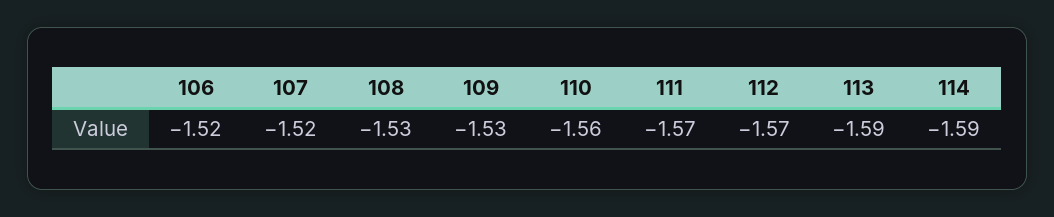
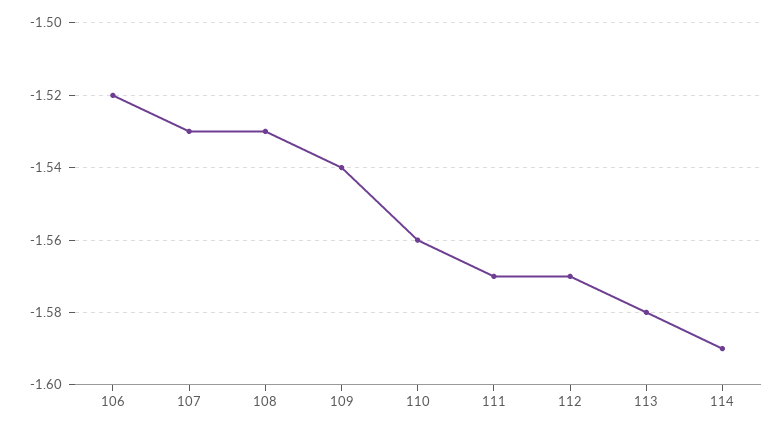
  {
    "106": -1.52,
-   "107": -1.52,
+   "107": -1.53,
    "108": -1.53,
-   "109": -1.53,
+   "109": -1.54,
    "110": -1.56,
    "111": -1.57,
    "112": -1.57,
-   "113": -1.59,
+   "113": -1.58,
    "114": -1.59
  }

